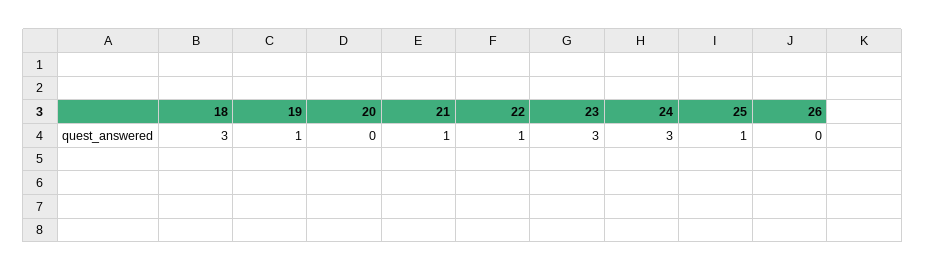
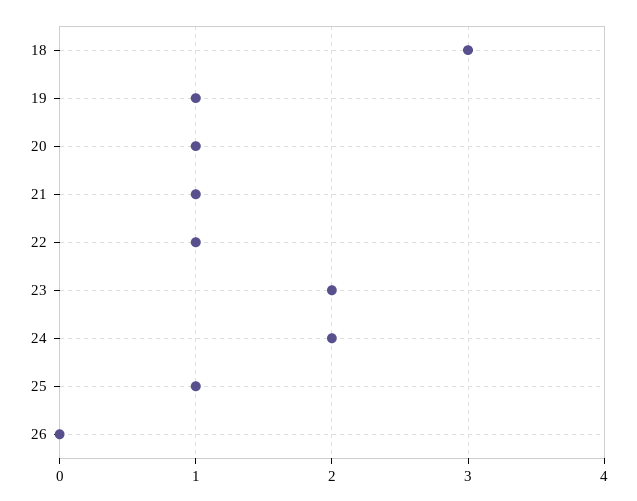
  {
    "18": 3,
    "19": 1,
-   "20": 0,
+   "20": 1,
    "21": 1,
    "22": 1,
-   "23": 3,
+   "23": 2,
-   "24": 3,
+   "24": 2,
    "25": 1,
    "26": 0
  }

